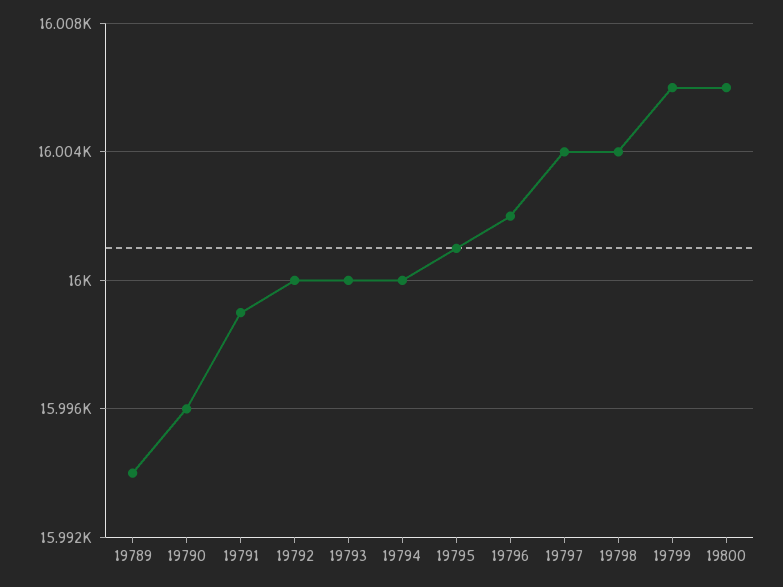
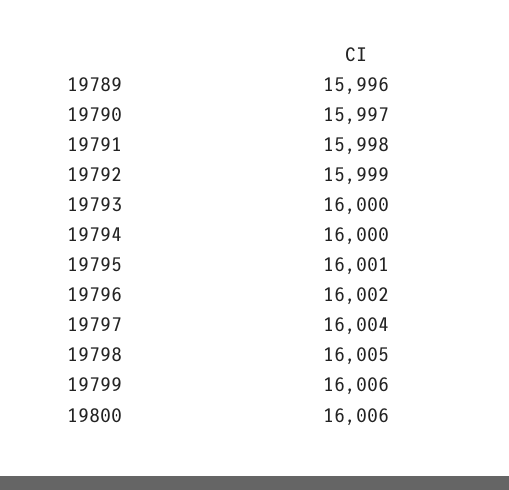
  {
-   "19789": 15994,
+   "19789": 15996,
-   "19790": 15996,
+   "19790": 15997,
-   "19791": 15999,
+   "19791": 15998,
-   "19792": 16000,
+   "19792": 15999,
    "19793": 16000,
    "19794": 16000,
    "19795": 16001,
    "19796": 16002,
    "19797": 16004,
-   "19798": 16004,
+   "19798": 16005,
    "19799": 16006,
    "19800": 16006
  }

